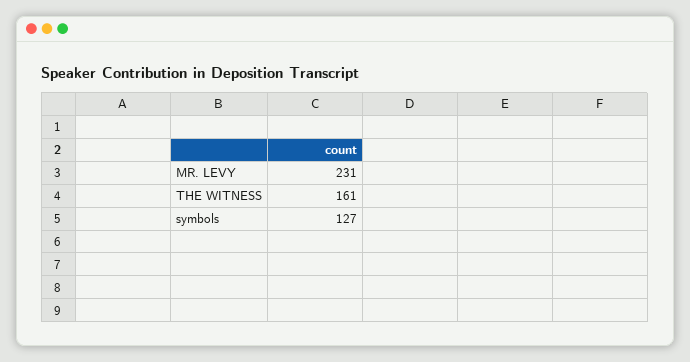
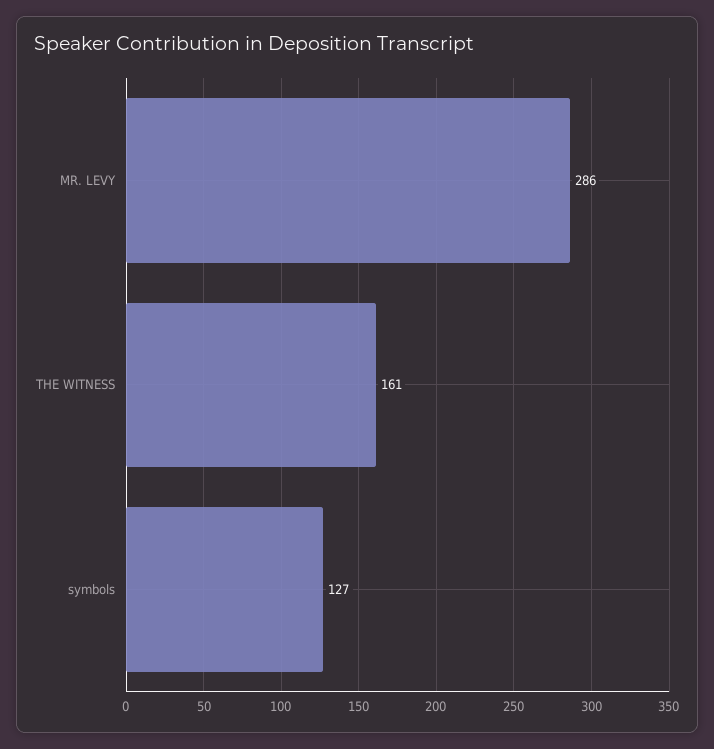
  {
-   "MR. LEVY": 231,
+   "MR. LEVY": 286,
    "THE WITNESS": 161,
    "symbols": 127
  }

